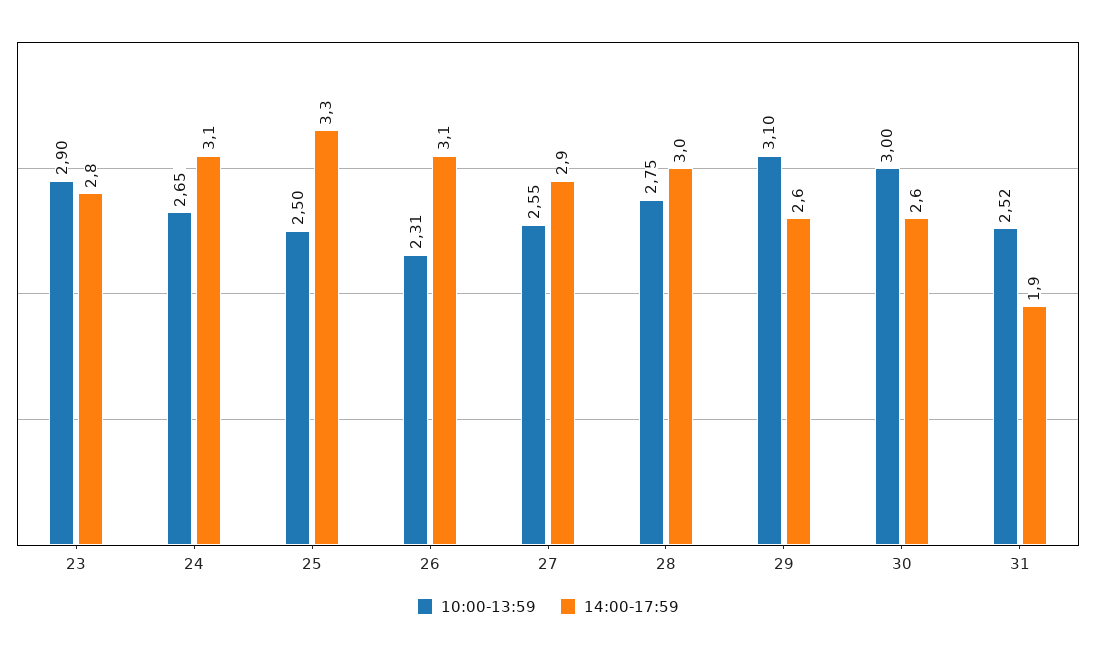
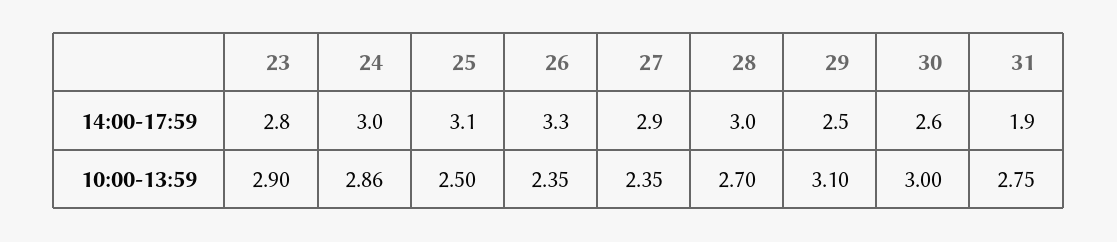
  {
    "10:00-13:59": {
      "23": 2.9,
-     "24": 2.65,
+     "24": 2.86,
      "25": 2.5,
-     "26": 2.31,
+     "26": 2.35,
-     "27": 2.55,
+     "27": 2.35,
-     "28": 2.75,
+     "28": 2.7,
      "29": 3.1,
      "30": 3,
-     "31": 2.52
+     "31": 2.75
    },
    "14:00-17:59": {
      "23": 2.8,
-     "24": 3.1,
+     "24": 3,
-     "25": 3.3,
+     "25": 3.1,
-     "26": 3.1,
+     "26": 3.3,
      "27": 2.9,
      "28": 3,
-     "29": 2.6,
+     "29": 2.5,
      "30": 2.6,
      "31": 1.9
    }
  }

